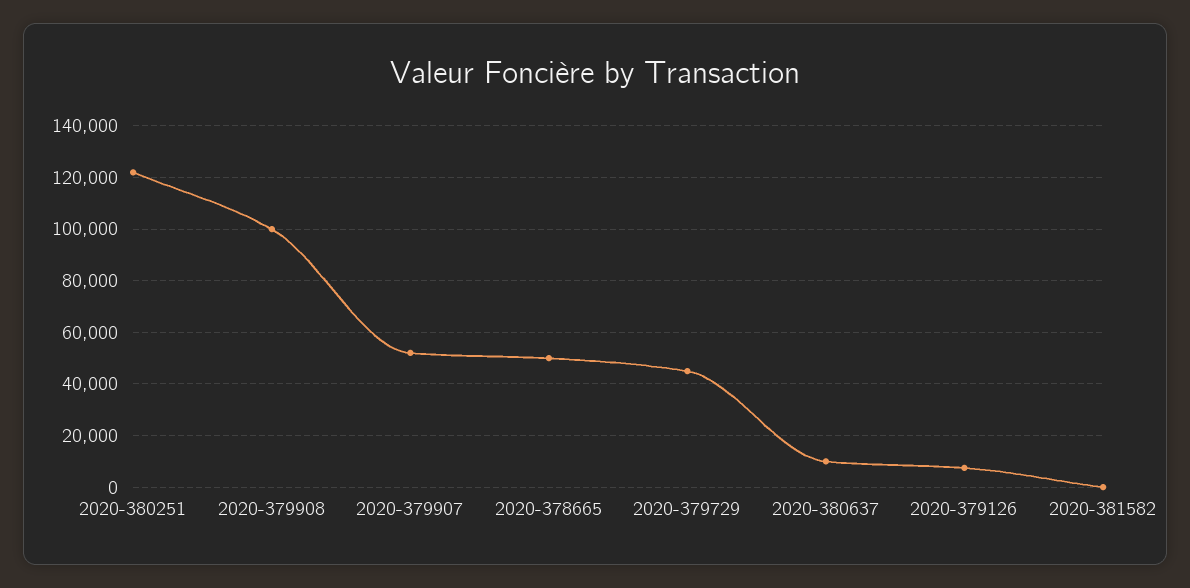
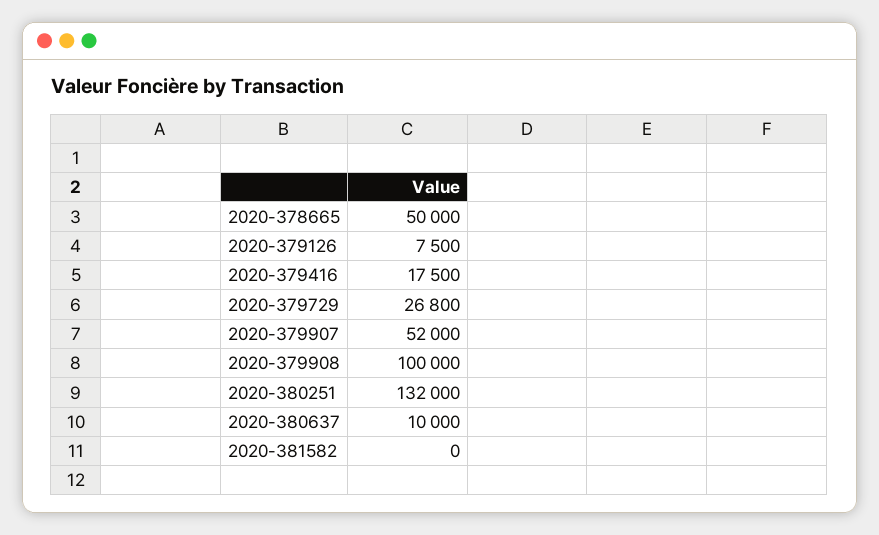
  {
-   "2020-380251": 122500,
+   "2020-380251": 132000,
    "2020-379908": 100000,
    "2020-379907": 52000,
    "2020-378665": 50000,
-   "2020-379729": 45000,
+   "2020-379729": 26800,
    "2020-380637": 10000,
    "2020-379126": 7500,
-   "2020-381582": 0
+   "2020-381582": 0,
+   "2020-379416": 17500
  }

